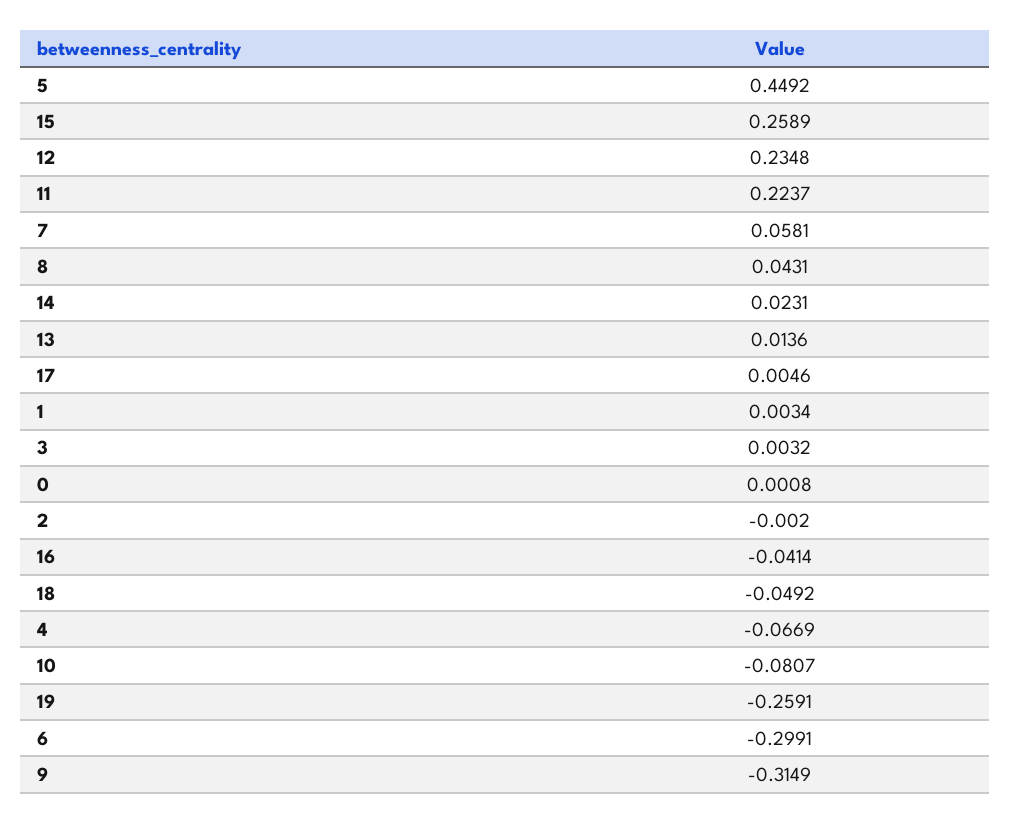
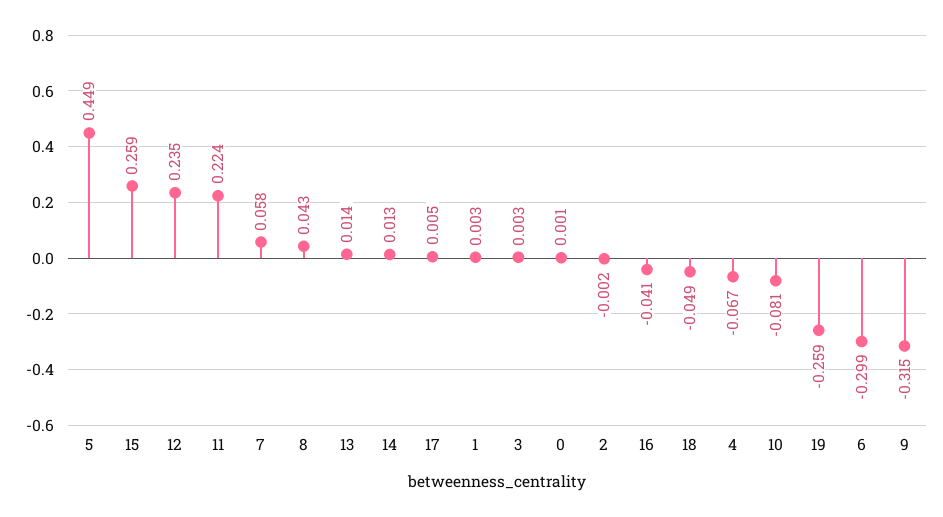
  {
    "5": 0.4492,
    "15": 0.2589,
    "12": 0.2348,
    "11": 0.2237,
    "7": 0.0581,
    "8": 0.0431,
-   "14": 0.0231,
+   "14": 0.013,
    "13": 0.0136,
    "17": 0.0046,
    "1": 0.0034,
    "3": 0.0032,
    "0": 0.0008,
    "2": -0.002,
    "16": -0.0414,
    "18": -0.0492,
    "4": -0.0669,
    "10": -0.0807,
    "19": -0.2591,
    "6": -0.2991,
    "9": -0.3149
  }

